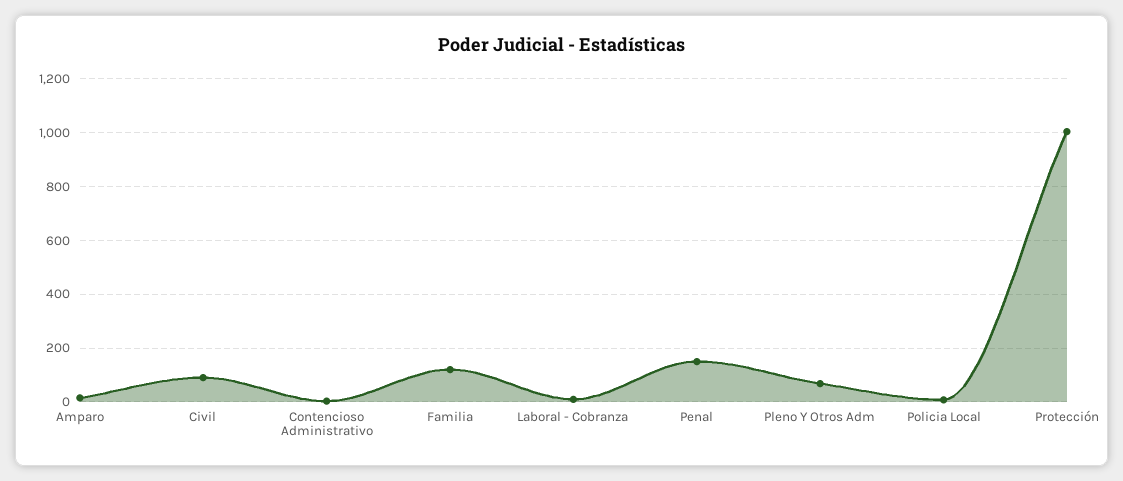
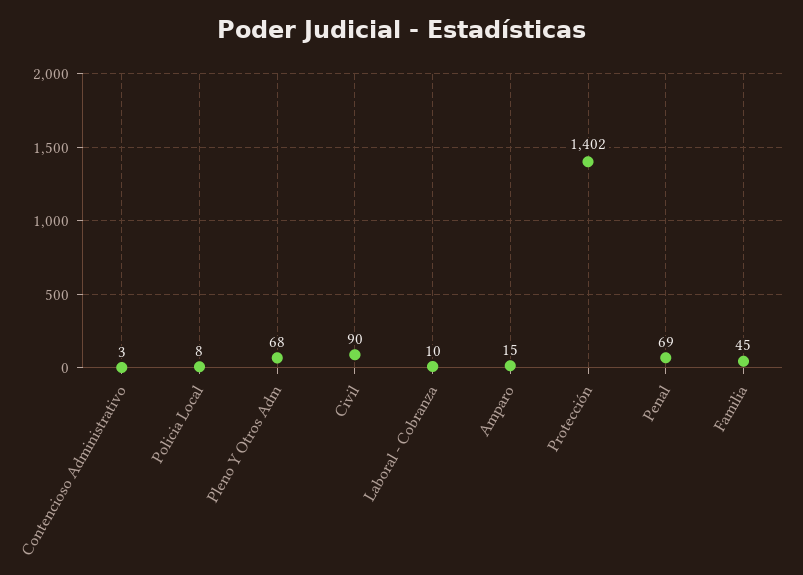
  {
    "Amparo": 15,
    "Civil": 90,
    "Contencioso Administrativo": 3,
-   "Familia": 125,
+   "Familia": 45,
    "Laboral - Cobranza": 10,
-   "Penal": 150,
+   "Penal": 69,
    "Pleno Y Otros Adm": 68,
    "Policia Local": 8,
-   "Protección": 1000
+   "Protección": 1402
  }

